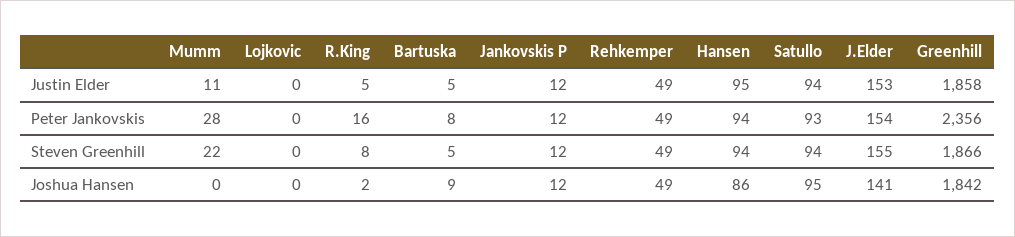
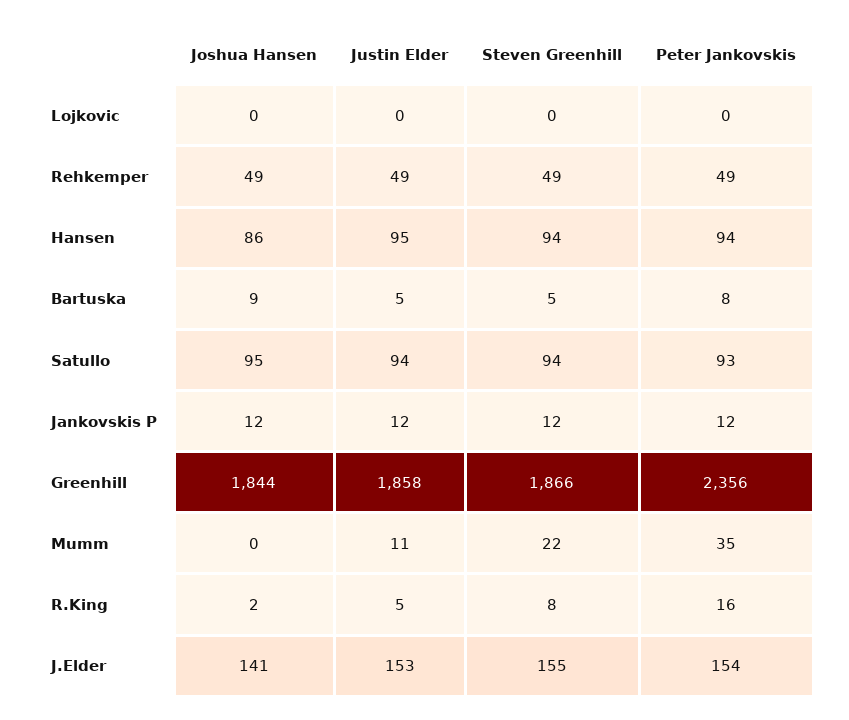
  {
    "Mumm": {
      "Justin Elder": 11,
-     "Peter Jankovskis": 28,
+     "Peter Jankovskis": 35,
      "Steven Greenhill": 22,
      "Joshua Hansen": 0
    },
    "Lojkovic": {
      "Justin Elder": 0,
      "Peter Jankovskis": 0,
      "Steven Greenhill": 0,
      "Joshua Hansen": 0
    },
    "R.King": {
      "Justin Elder": 5,
      "Peter Jankovskis": 16,
      "Steven Greenhill": 8,
      "Joshua Hansen": 2
    },
    "Bartuska": {
      "Justin Elder": 5,
      "Peter Jankovskis": 8,
      "Steven Greenhill": 5,
      "Joshua Hansen": 9
    },
    "Jankovskis P": {
      "Justin Elder": 12,
      "Peter Jankovskis": 12,
      "Steven Greenhill": 12,
      "Joshua Hansen": 12
    },
    "Rehkemper": {
      "Justin Elder": 49,
      "Peter Jankovskis": 49,
      "Steven Greenhill": 49,
      "Joshua Hansen": 49
    },
    "Hansen": {
      "Justin Elder": 95,
      "Peter Jankovskis": 94,
      "Steven Greenhill": 94,
      "Joshua Hansen": 86
    },
    "Satullo": {
      "Justin Elder": 94,
      "Peter Jankovskis": 93,
      "Steven Greenhill": 94,
      "Joshua Hansen": 95
    },
    "J.Elder": {
      "Justin Elder": 153,
      "Peter Jankovskis": 154,
      "Steven Greenhill": 155,
      "Joshua Hansen": 141
    },
    "Greenhill": {
      "Justin Elder": 1858,
      "Peter Jankovskis": 2356,
      "Steven Greenhill": 1866,
-     "Joshua Hansen": 1842
+     "Joshua Hansen": 1844
    }
  }

